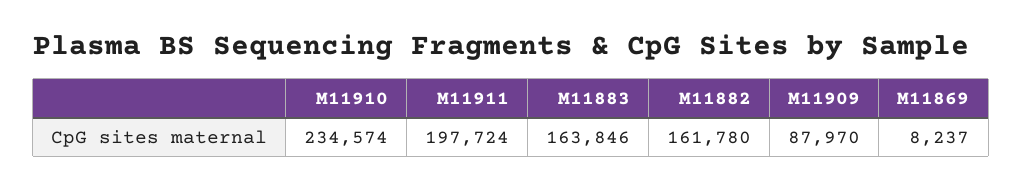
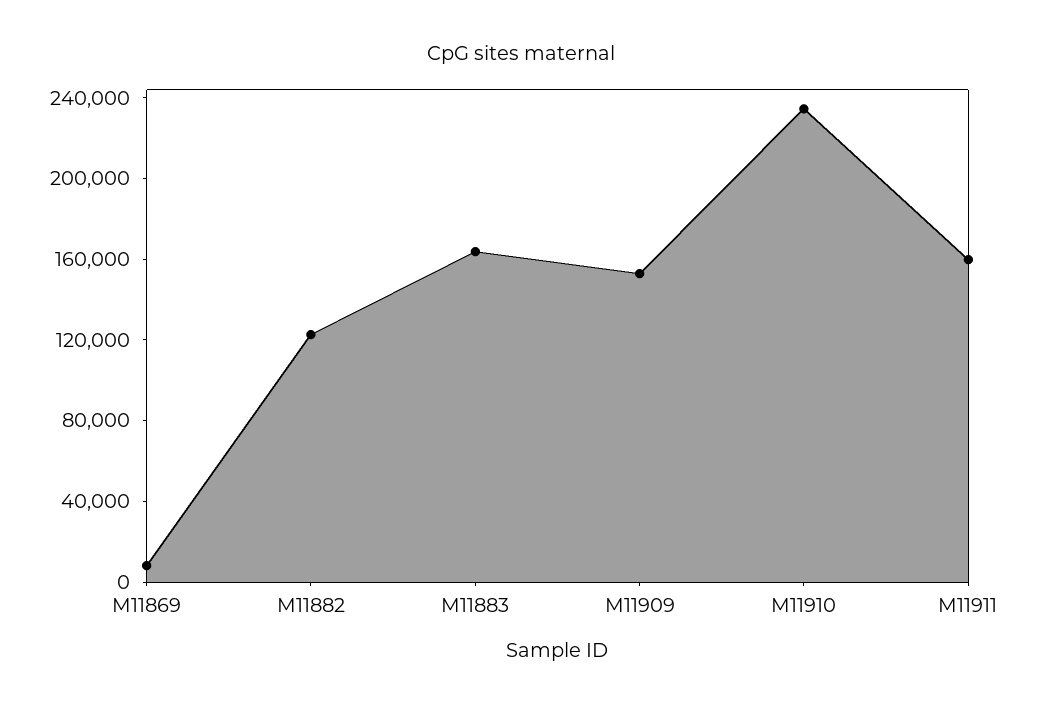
  {
    "M11910": 234574,
-   "M11911": 197724,
+   "M11911": 160000,
    "M11883": 163846,
-   "M11882": 161780,
+   "M11882": 120000,
-   "M11909": 87970,
+   "M11909": 150000,
    "M11869": 8237
  }

